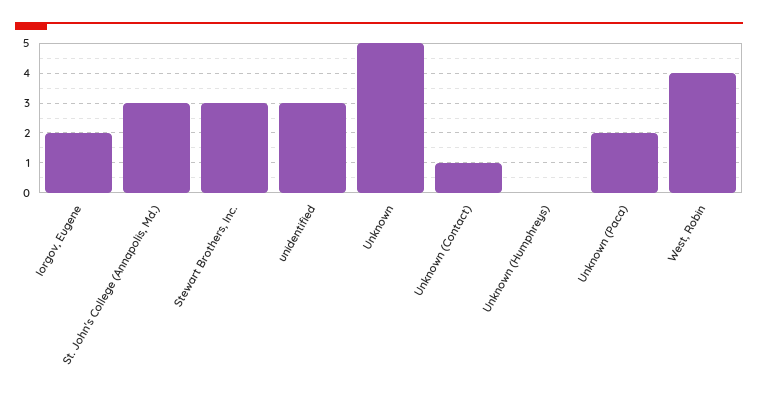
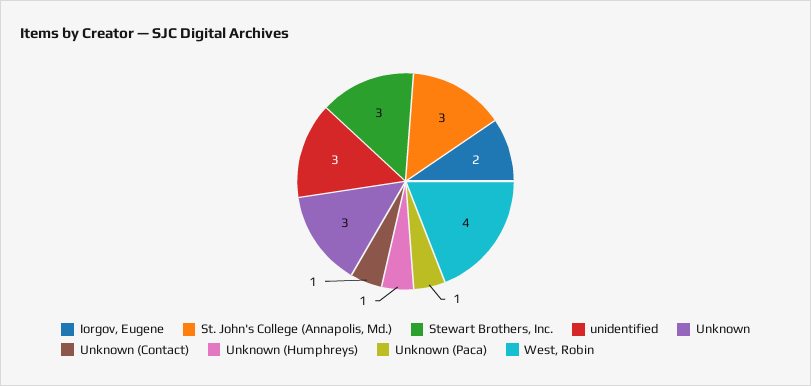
  {
    "Iorgov, Eugene": 2,
    "St. John's College (Annapolis, Md.)": 3,
    "Stewart Brothers, Inc.": 3,
    "unidentified": 3,
-   "Unknown": 5,
+   "Unknown": 3,
    "Unknown (Contact)": 1,
-   "Unknown (Humphreys)": 0,
+   "Unknown (Humphreys)": 1,
-   "Unknown (Paca)": 2,
+   "Unknown (Paca)": 1,
    "West, Robin": 4
  }

